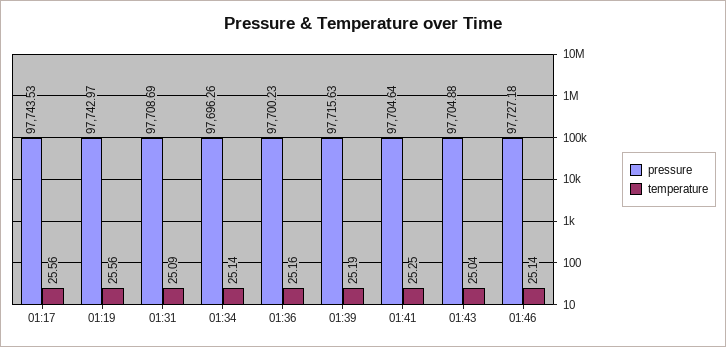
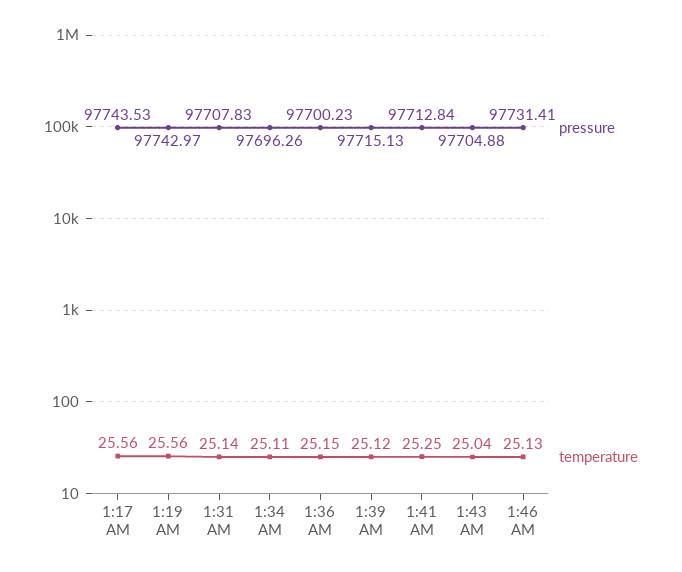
  {
    "pressure": {
      "01:17": 97743.53,
      "01:19": 97742.97,
-     "01:31": 97708.69,
+     "01:31": 97707.83,
      "01:34": 97696.26,
      "01:36": 97700.23,
-     "01:39": 97715.63,
+     "01:39": 97715.13,
-     "01:41": 97704.64,
+     "01:41": 97712.84,
      "01:43": 97704.88,
-     "01:46": 97727.18
+     "01:46": 97731.41
    },
    "temperature": {
      "01:17": 25.56,
      "01:19": 25.56,
-     "01:31": 25.09,
+     "01:31": 25.14,
-     "01:34": 25.14,
+     "01:34": 25.11,
-     "01:36": 25.16,
+     "01:36": 25.15,
-     "01:39": 25.19,
+     "01:39": 25.12,
      "01:41": 25.25,
      "01:43": 25.04,
-     "01:46": 25.14
+     "01:46": 25.13
    }
  }

